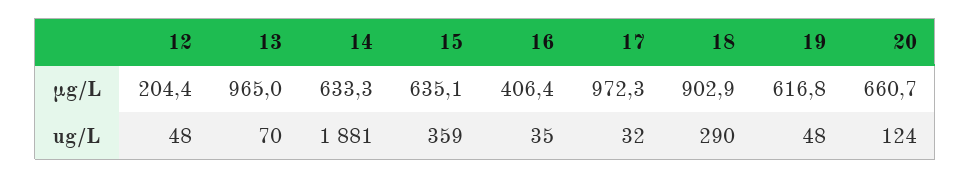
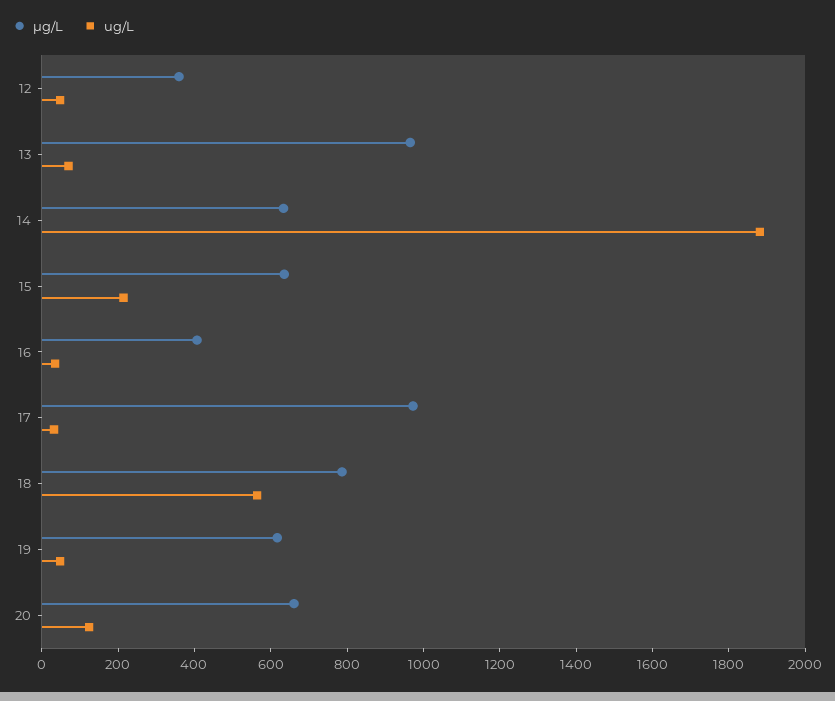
  {
    "µg/L": {
-     "12": 204.4,
+     "12": 350,
      "13": 965,
      "14": 633.3,
      "15": 635.1,
      "16": 406.4,
      "17": 972.3,
-     "18": 902.9,
+     "18": 800,
      "19": 616.8,
      "20": 660.7
    },
    "ug/L": {
      "12": 48,
      "13": 70,
      "14": 1881,
-     "15": 359,
+     "15": 200,
      "16": 35,
      "17": 32,
-     "18": 290,
+     "18": 550,
      "19": 48,
      "20": 124
    }
  }

